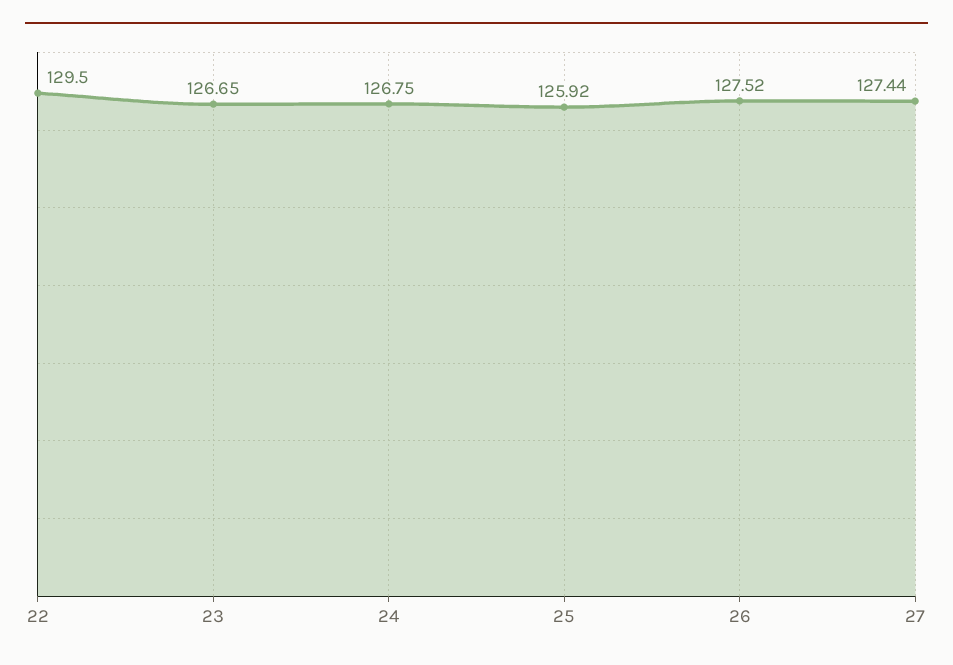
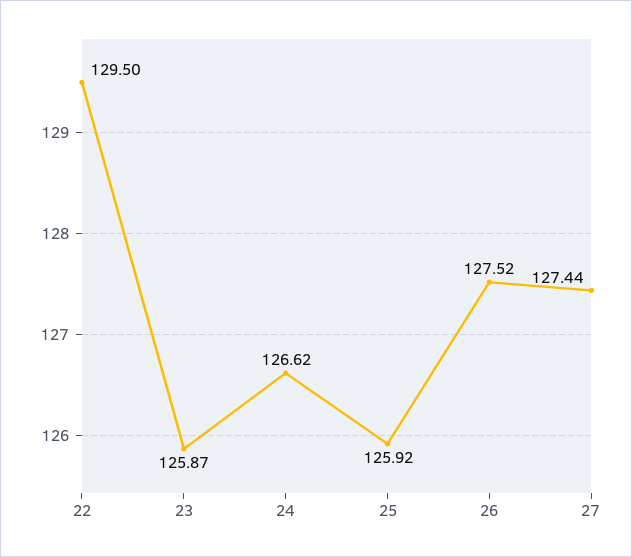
  {
    "22": 129.5,
-   "23": 126.65,
+   "23": 125.87,
-   "24": 126.75,
+   "24": 126.62,
    "25": 125.92,
    "26": 127.52,
    "27": 127.44
  }

